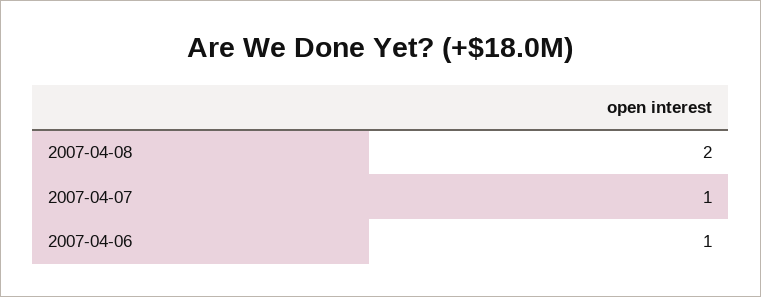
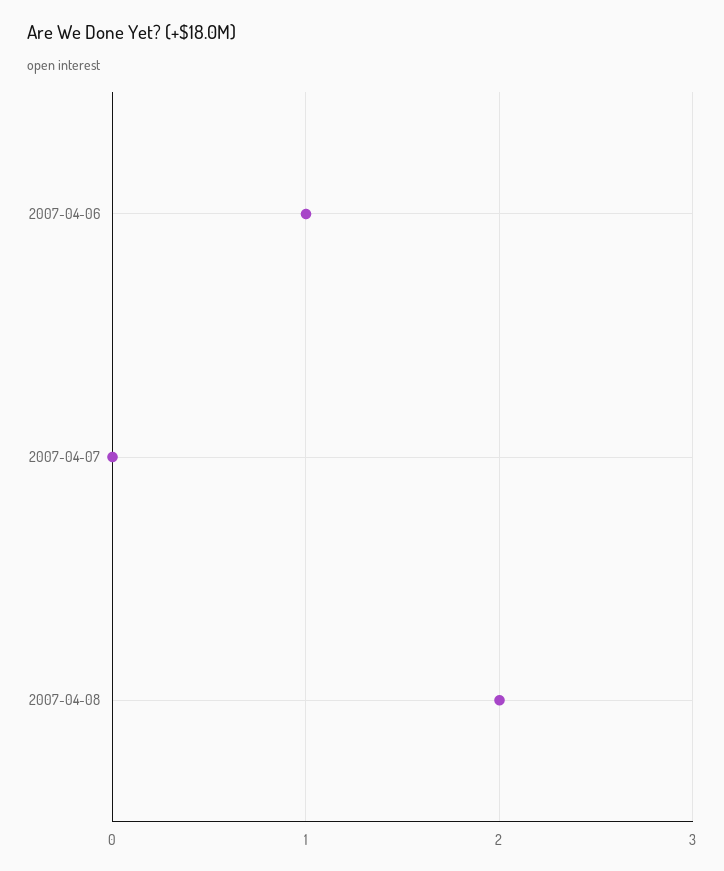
  {
    "2007-04-08": 2,
-   "2007-04-07": 1,
+   "2007-04-07": 0,
    "2007-04-06": 1
  }

